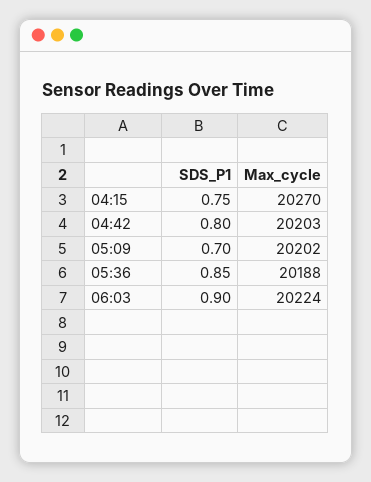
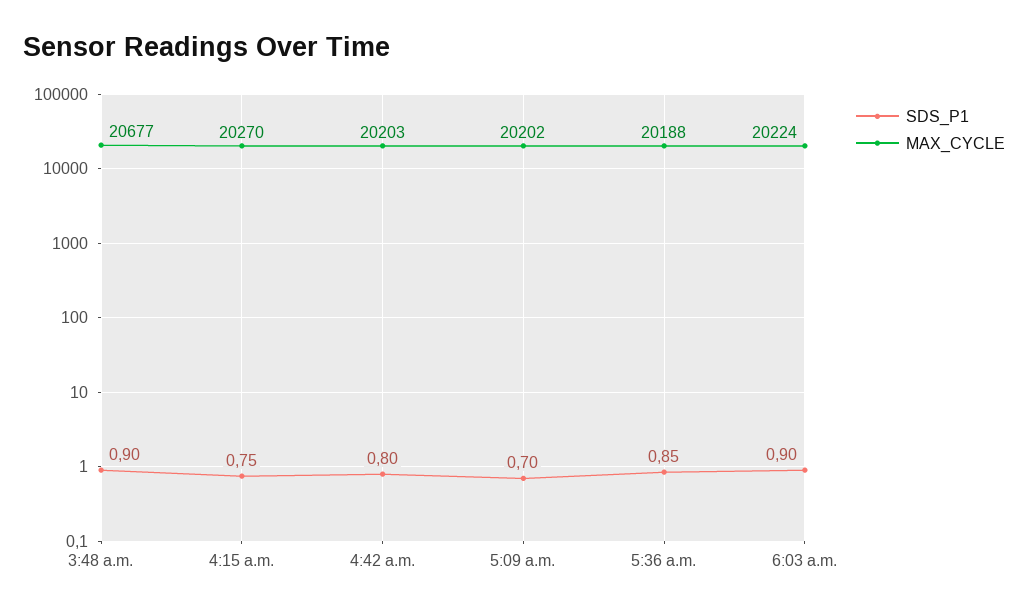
  {
    "SDS_P1": {
      "04:15": 0.75,
      "04:42": 0.8,
      "05:09": 0.7,
      "05:36": 0.85,
-     "06:03": 0.9
+     "06:03": 0.9,
+     "3:48 a.m.": 0.9
    },
    "Max_cycle": {
      "04:15": 20270,
      "04:42": 20203,
      "05:09": 20202,
      "05:36": 20188,
-     "06:03": 20224
+     "06:03": 20224,
+     "3:48 a.m.": 20677
    }
  }

